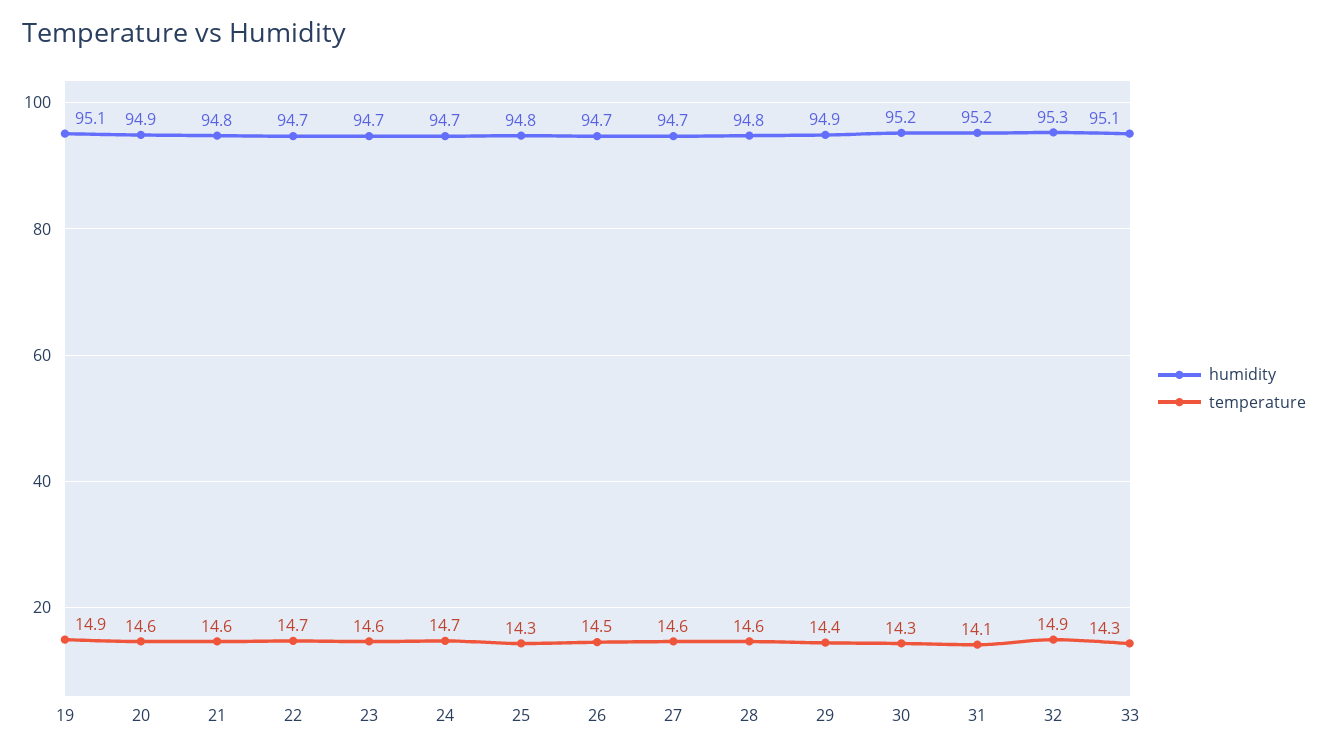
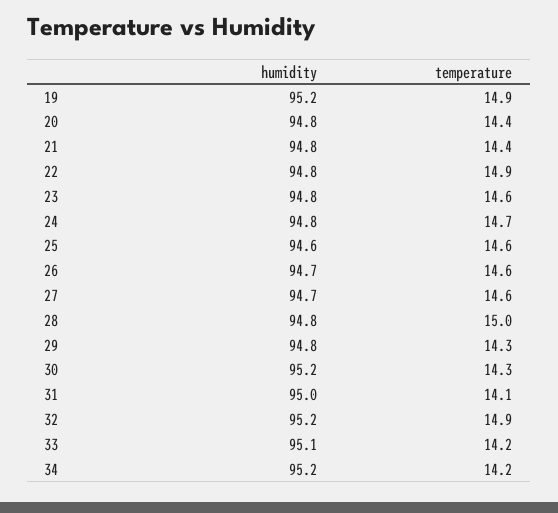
  {
    "humidity": {
-     "19": 95.1,
+     "19": 95.2,
-     "20": 94.9,
+     "20": 94.8,
      "21": 94.8,
-     "22": 94.7,
+     "22": 94.8,
-     "23": 94.7,
+     "23": 94.8,
-     "24": 94.7,
+     "24": 94.8,
-     "25": 94.8,
+     "25": 94.6,
      "26": 94.7,
      "27": 94.7,
      "28": 94.8,
-     "29": 94.9,
+     "29": 94.8,
      "30": 95.2,
-     "31": 95.2,
+     "31": 95,
-     "32": 95.3,
+     "32": 95.2,
-     "33": 95.1
+     "33": 95.1,
+     "34": 95.2
    },
    "temperature": {
      "19": 14.9,
-     "20": 14.6,
+     "20": 14.4,
-     "21": 14.6,
+     "21": 14.4,
-     "22": 14.7,
+     "22": 14.9,
      "23": 14.6,
      "24": 14.7,
-     "25": 14.3,
+     "25": 14.6,
-     "26": 14.5,
+     "26": 14.6,
      "27": 14.6,
-     "28": 14.6,
+     "28": 15,
-     "29": 14.4,
+     "29": 14.3,
      "30": 14.3,
      "31": 14.1,
      "32": 14.9,
-     "33": 14.3
+     "33": 14.2,
+     "34": 14.2
    }
  }

